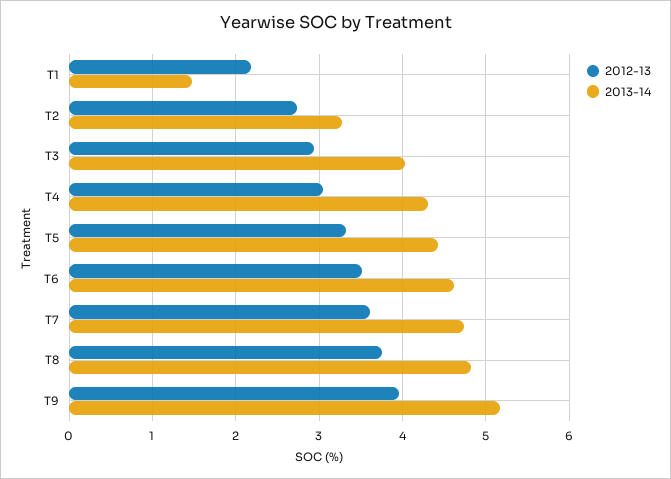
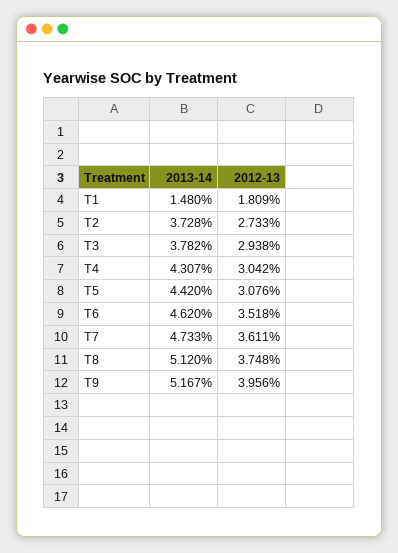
  {
    "2012-13": {
-     "T1": 2.2,
+     "T1": 1.809,
      "T2": 2.733,
      "T3": 2.938,
      "T4": 3.042,
-     "T5": 3.3,
+     "T5": 3.076,
      "T6": 3.518,
      "T7": 3.611,
      "T8": 3.748,
      "T9": 3.956
    },
    "2013-14": {
      "T1": 1.48,
-     "T2": 3.3,
+     "T2": 3.728,
-     "T3": 4,
+     "T3": 3.782,
      "T4": 4.307,
      "T5": 4.42,
      "T6": 4.62,
      "T7": 4.733,
-     "T8": 4.8,
+     "T8": 5.12,
      "T9": 5.167
    }
  }

